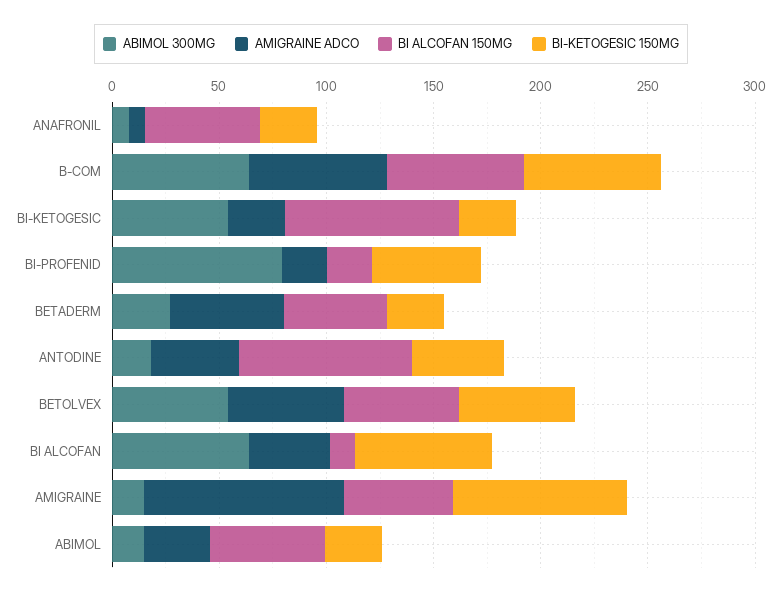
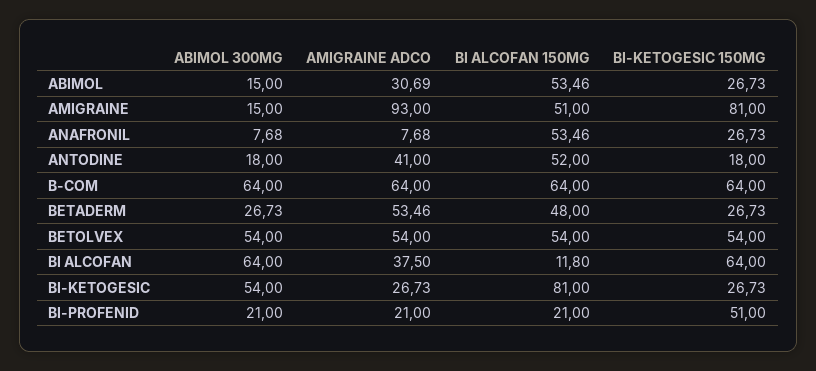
  {
    "ABIMOL 300MG": {
      "ANAFRONIL": 7.68,
      "B-COM": 64,
      "BI-KETOGESIC": 54,
-     "BI-PROFENID": 80,
+     "BI-PROFENID": 21,
      "BETADERM": 26.73,
      "ANTODINE": 18,
      "BETOLVEX": 54,
      "BI ALCOFAN": 64,
      "AMIGRAINE": 15,
      "ABIMOL": 15
    },
    "AMIGRAINE ADCO": {
      "ANAFRONIL": 7.68,
      "B-COM": 64,
      "BI-KETOGESIC": 26.73,
      "BI-PROFENID": 21,
      "BETADERM": 53.46,
      "ANTODINE": 41,
      "BETOLVEX": 54,
      "BI ALCOFAN": 37.5,
      "AMIGRAINE": 93,
      "ABIMOL": 30.69
    },
    "BI ALCOFAN 150MG": {
      "ANAFRONIL": 53.46,
      "B-COM": 64,
      "BI-KETOGESIC": 81,
      "BI-PROFENID": 21,
      "BETADERM": 48,
-     "ANTODINE": 80,
+     "ANTODINE": 52,
      "BETOLVEX": 54,
      "BI ALCOFAN": 11.8,
      "AMIGRAINE": 51,
      "ABIMOL": 53.46
    },
    "BI-KETOGESIC 150MG": {
      "ANAFRONIL": 26.73,
      "B-COM": 64,
      "BI-KETOGESIC": 26.73,
      "BI-PROFENID": 51,
      "BETADERM": 26.73,
-     "ANTODINE": 40,
+     "ANTODINE": 18,
      "BETOLVEX": 54,
      "BI ALCOFAN": 64,
      "AMIGRAINE": 81,
      "ABIMOL": 26.73
    }
  }

